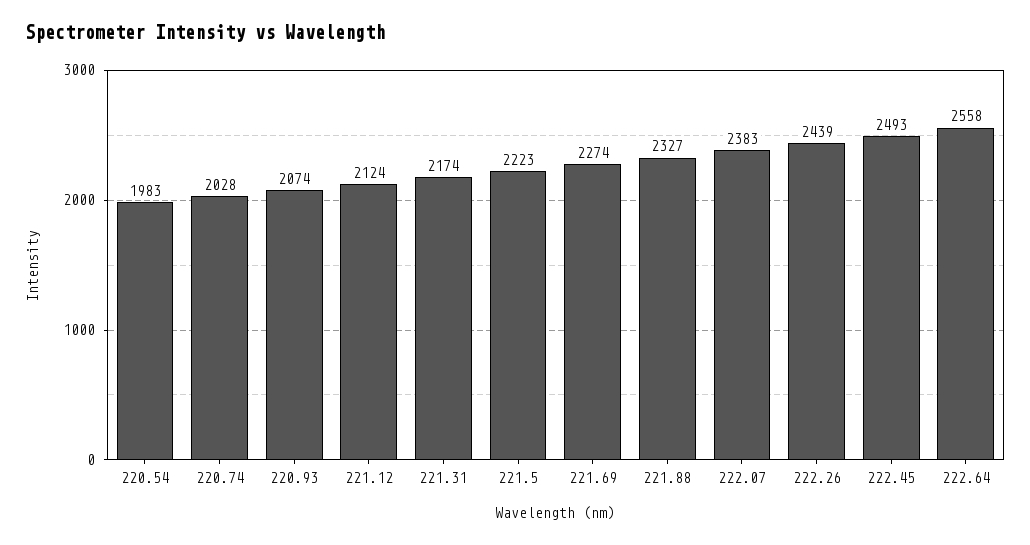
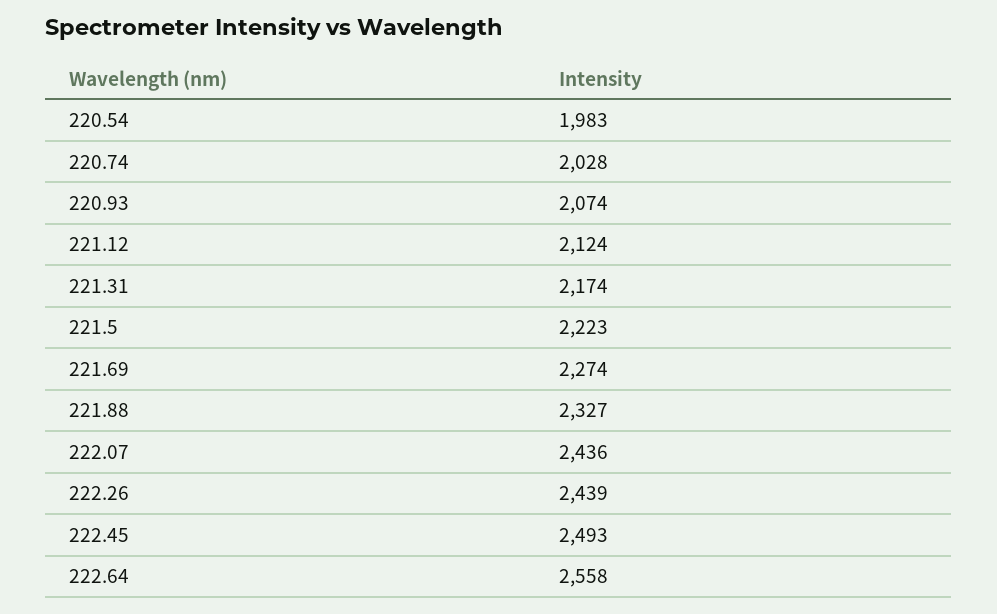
  {
    "220.54": 1983,
    "220.74": 2028,
    "220.93": 2074,
    "221.12": 2124,
    "221.31": 2174,
    "221.5": 2223,
    "221.69": 2274,
    "221.88": 2327,
-   "222.07": 2383,
+   "222.07": 2436,
    "222.26": 2439,
    "222.45": 2493,
    "222.64": 2558
  }

